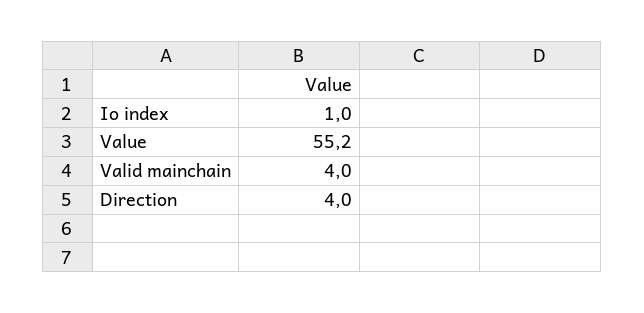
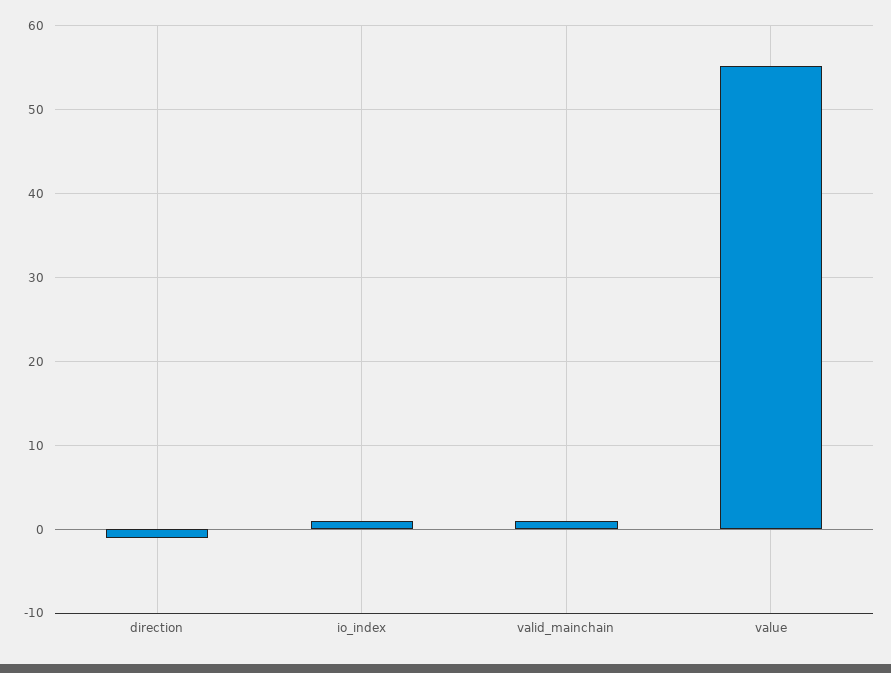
  {
    "Io index": 1,
    "Value": 55.2,
-   "Valid mainchain": 4,
+   "Valid mainchain": 1,
-   "Direction": 4
+   "Direction": -1
  }

